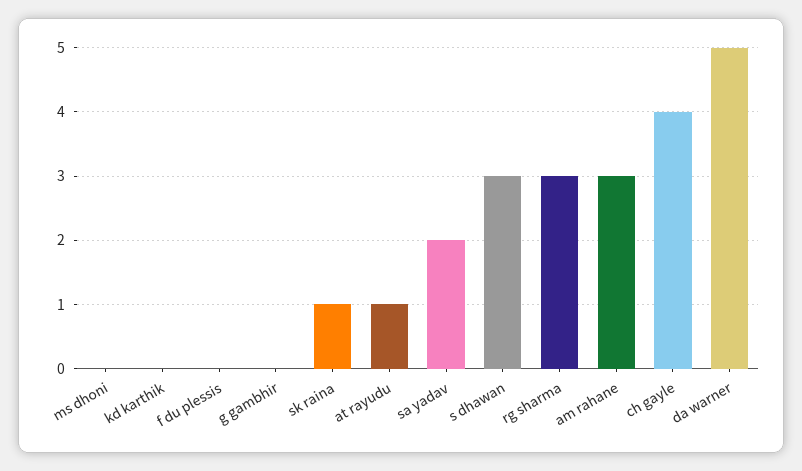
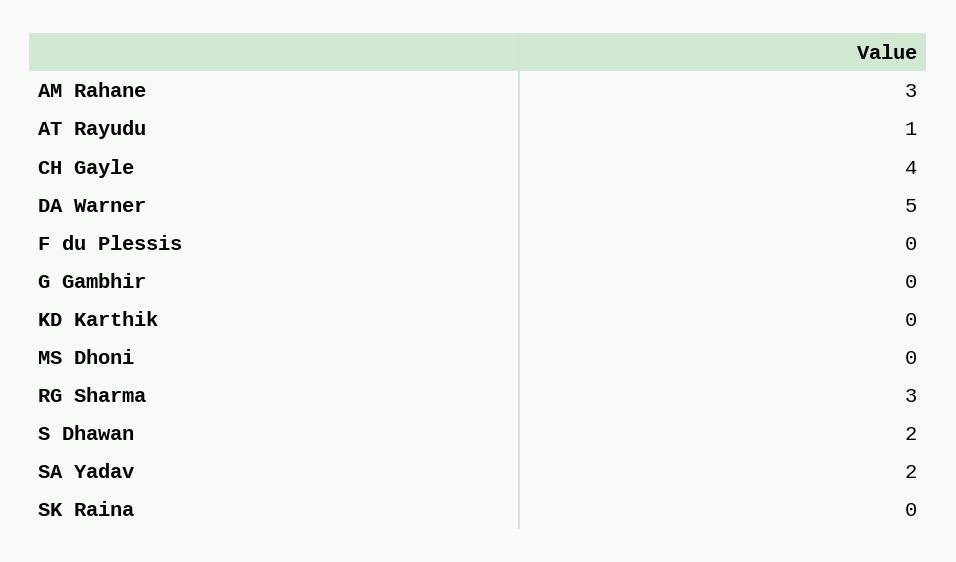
  {
    "ms dhoni": 0,
    "kd karthik": 0,
    "f du plessis": 0,
    "g gambhir": 0,
-   "sk raina": 1,
+   "sk raina": 0,
    "at rayudu": 1,
    "sa yadav": 2,
-   "s dhawan": 3,
+   "s dhawan": 2,
    "rg sharma": 3,
    "am rahane": 3,
    "ch gayle": 4,
    "da warner": 5
  }

